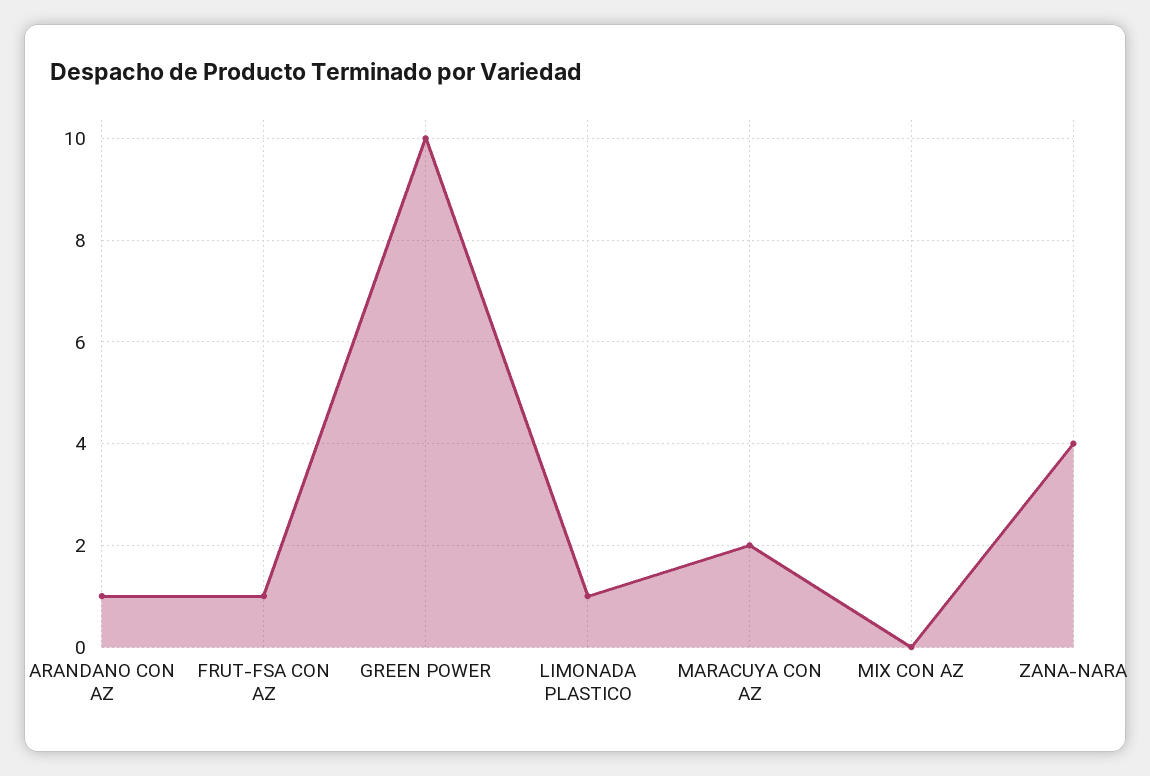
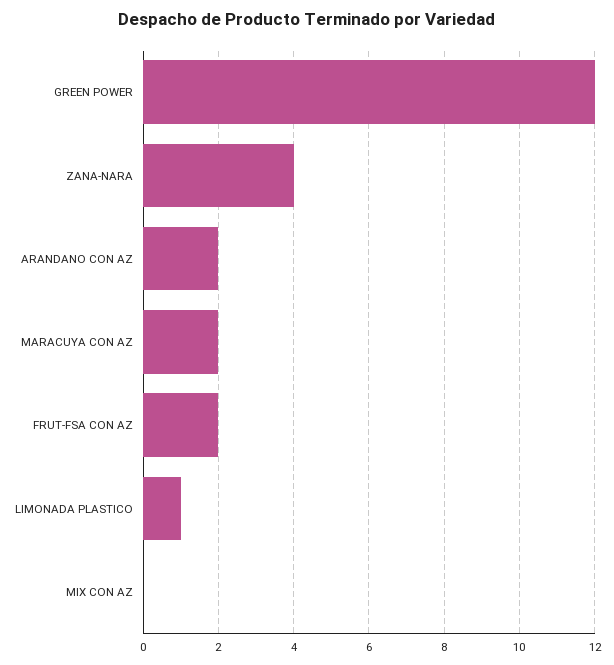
  {
-   "ARANDANO CON AZ": 1,
+   "ARANDANO CON AZ": 2,
-   "FRUT-FSA CON AZ": 1,
+   "FRUT-FSA CON AZ": 2,
-   "GREEN POWER": 10,
+   "GREEN POWER": 12,
    "LIMONADA PLASTICO": 1,
    "MARACUYA CON AZ": 2,
    "MIX CON AZ": 0,
    "ZANA-NARA": 4
  }

